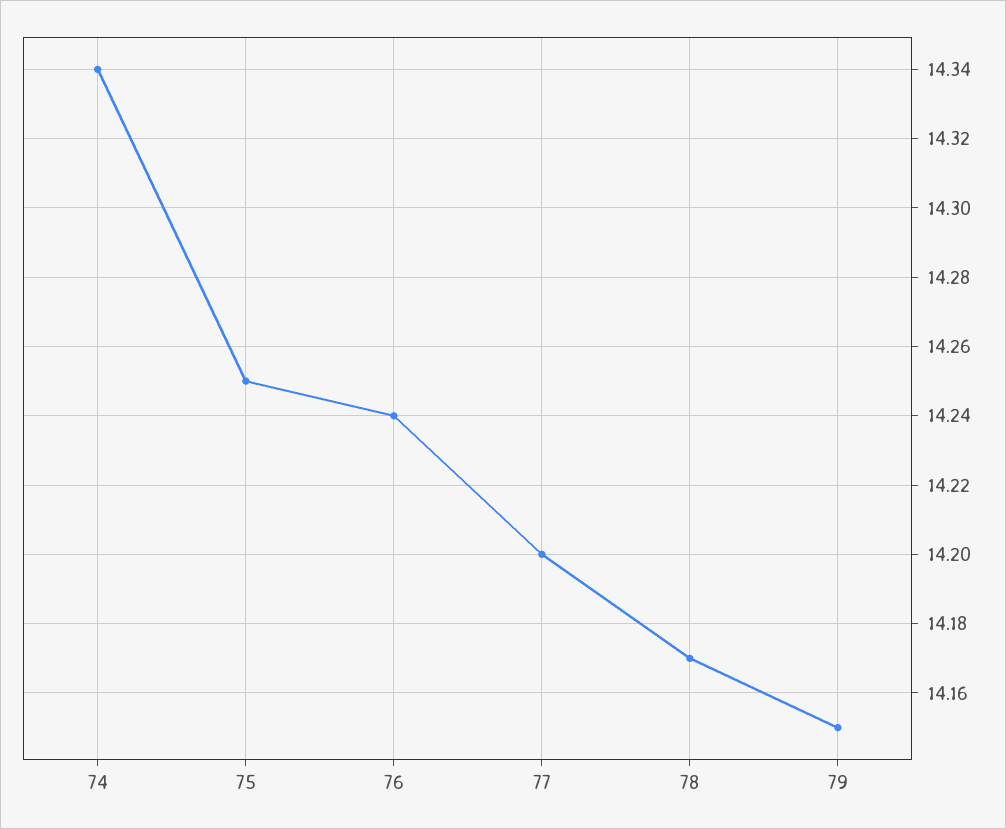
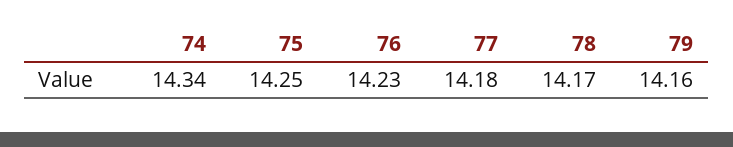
  {
    "74": 14.34,
    "75": 14.25,
-   "76": 14.24,
+   "76": 14.23,
-   "77": 14.2,
+   "77": 14.18,
    "78": 14.17,
-   "79": 14.15
+   "79": 14.16
  }

